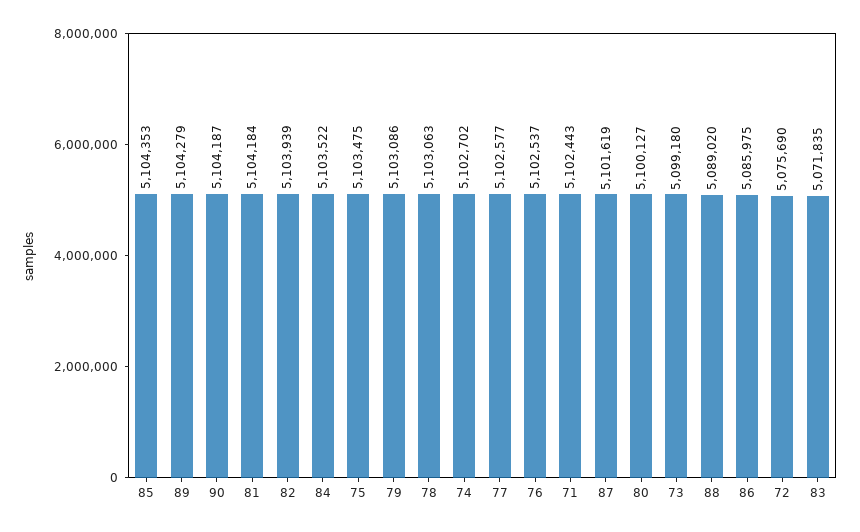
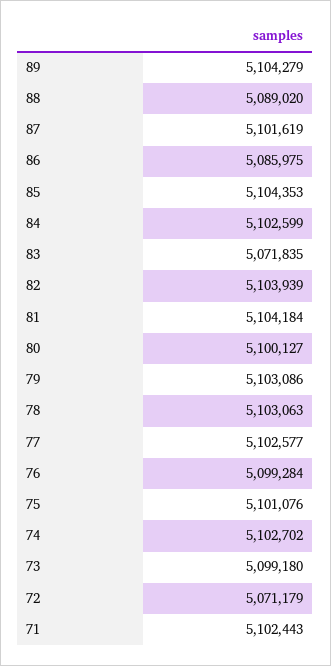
  {
    "85": 5104353,
    "89": 5104279,
-   "90": 5104187,
    "81": 5104184,
    "82": 5103939,
-   "84": 5103522,
+   "84": 5102599,
-   "75": 5103475,
+   "75": 5101076,
    "79": 5103086,
    "78": 5103063,
    "74": 5102702,
    "77": 5102577,
-   "76": 5102537,
+   "76": 5099284,
    "71": 5102443,
    "87": 5101619,
    "80": 5100127,
    "73": 5099180,
    "88": 5089020,
    "86": 5085975,
-   "72": 5075690,
+   "72": 5071179,
    "83": 5071835
  }

